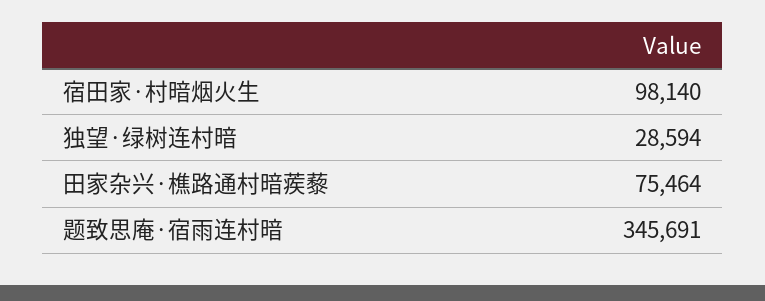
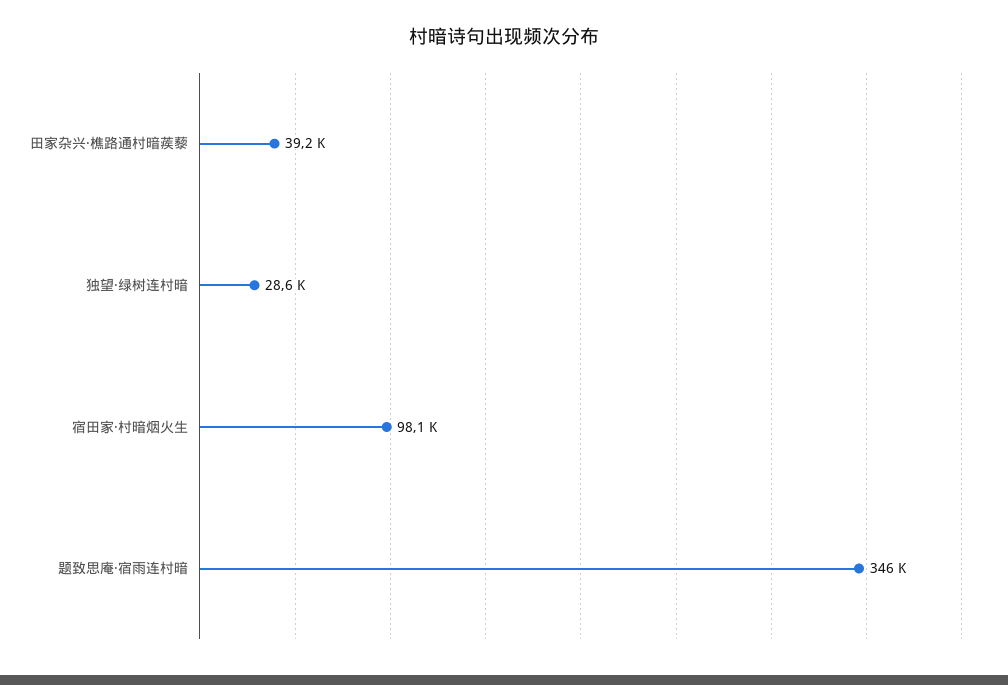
  {
    "宿田家·村暗烟火生": 98140,
    "独望·绿树连村暗": 28594,
-   "田家杂兴·樵路通村暗蒺藜": 75464,
+   "田家杂兴·樵路通村暗蒺藜": 39200,
    "题致思庵·宿雨连村暗": 345691
  }

